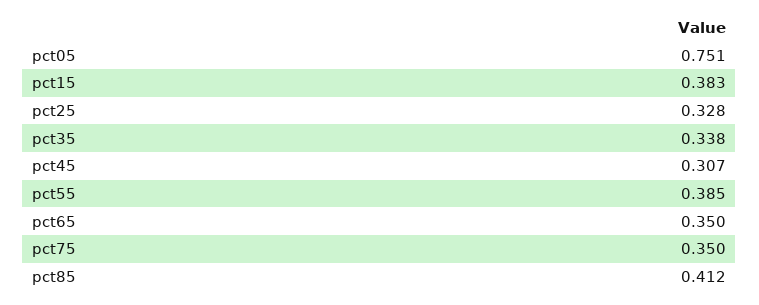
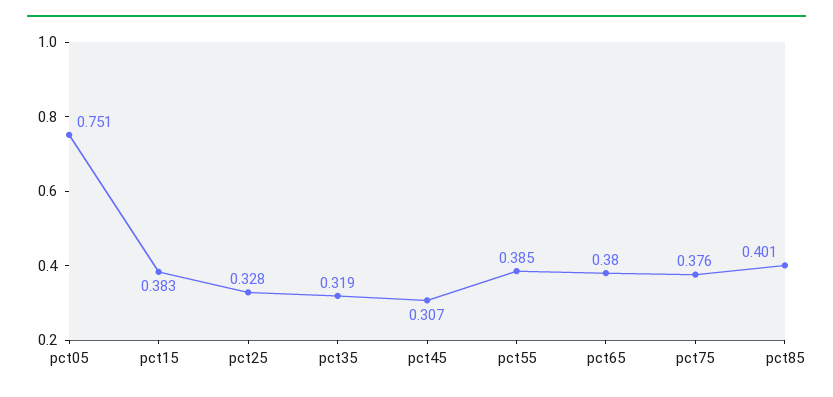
  {
    "pct05": 0.751,
    "pct15": 0.383,
    "pct25": 0.328,
-   "pct35": 0.338,
+   "pct35": 0.319,
    "pct45": 0.307,
    "pct55": 0.385,
-   "pct65": 0.35,
+   "pct65": 0.38,
-   "pct75": 0.35,
+   "pct75": 0.376,
-   "pct85": 0.412
+   "pct85": 0.401
  }

